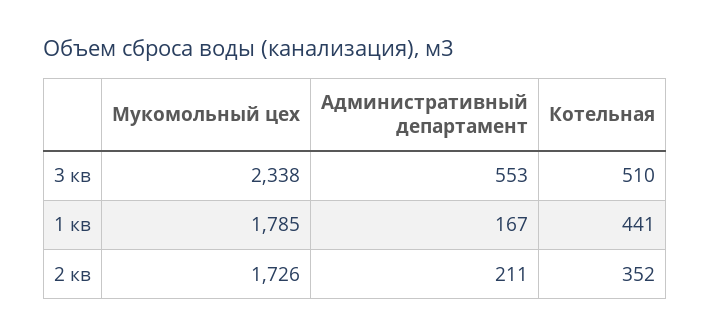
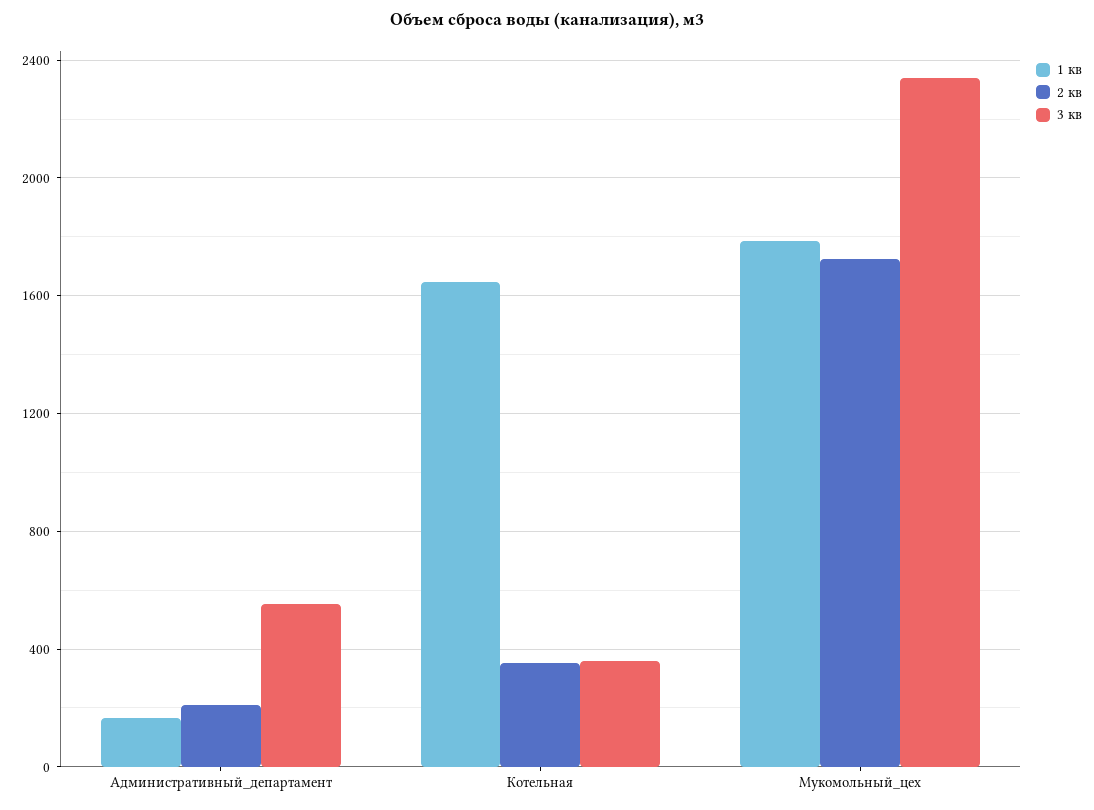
  {
    "3 кв": {
      "Мукомольный цех": 2338,
      "Административный департамент": 553,
-     "Котельная": 510
+     "Котельная": 350
    },
    "1 кв": {
      "Мукомольный цех": 1785,
      "Административный департамент": 167,
-     "Котельная": 441
+     "Котельная": 1650
    },
    "2 кв": {
      "Мукомольный цех": 1726,
      "Административный департамент": 211,
      "Котельная": 352
    }
  }

